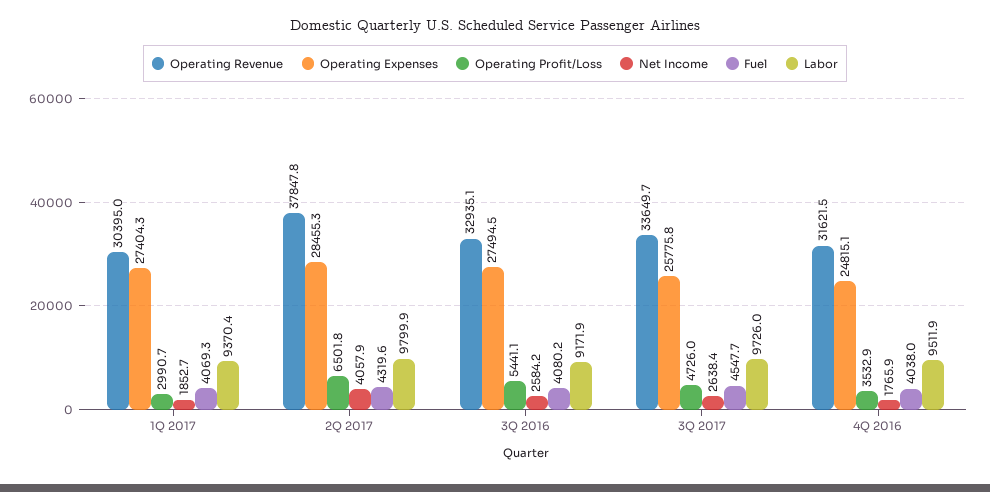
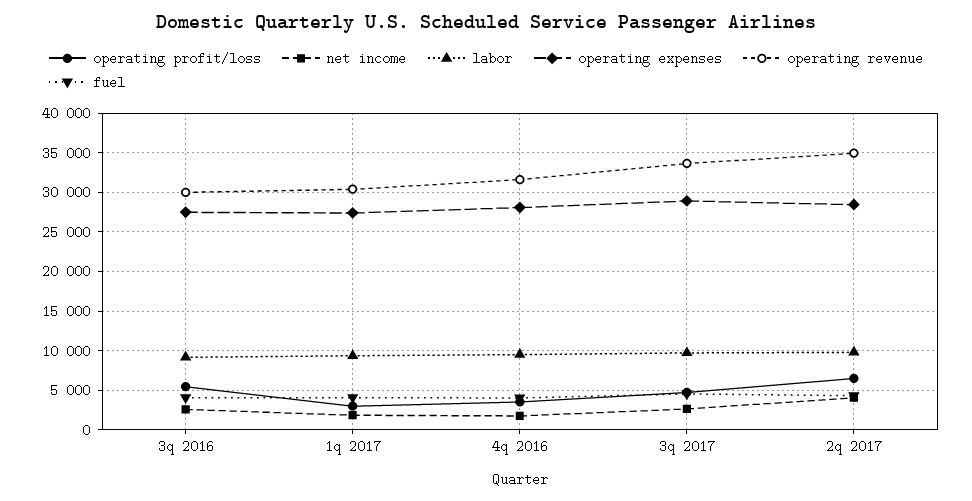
  {
    "Operating Revenue": {
      "1Q 2017": 30395,
-     "2Q 2017": 37847.8,
+     "2Q 2017": 35000,
-     "3Q 2016": 32935.1,
+     "3Q 2016": 30000,
      "3Q 2017": 33649.7,
      "4Q 2016": 31621.5
    },
    "Operating Expenses": {
      "1Q 2017": 27404.3,
      "2Q 2017": 28455.3,
      "3Q 2016": 27494.5,
-     "3Q 2017": 25775.8,
+     "3Q 2017": 29000,
-     "4Q 2016": 24815.1
+     "4Q 2016": 28000
    },
    "Operating Profit/Loss": {
      "1Q 2017": 2990.7,
      "2Q 2017": 6501.8,
      "3Q 2016": 5441.1,
      "3Q 2017": 4726,
      "4Q 2016": 3532.9
    },
    "Net Income": {
      "1Q 2017": 1852.7,
      "2Q 2017": 4057.9,
      "3Q 2016": 2584.2,
      "3Q 2017": 2638.4,
      "4Q 2016": 1765.9
    },
    "Fuel": {
      "1Q 2017": 4069.3,
      "2Q 2017": 4319.6,
      "3Q 2016": 4080.2,
      "3Q 2017": 4547.7,
      "4Q 2016": 4038
    },
    "Labor": {
      "1Q 2017": 9370.4,
      "2Q 2017": 9799.9,
      "3Q 2016": 9171.9,
      "3Q 2017": 9726,
      "4Q 2016": 9511.9
    }
  }

